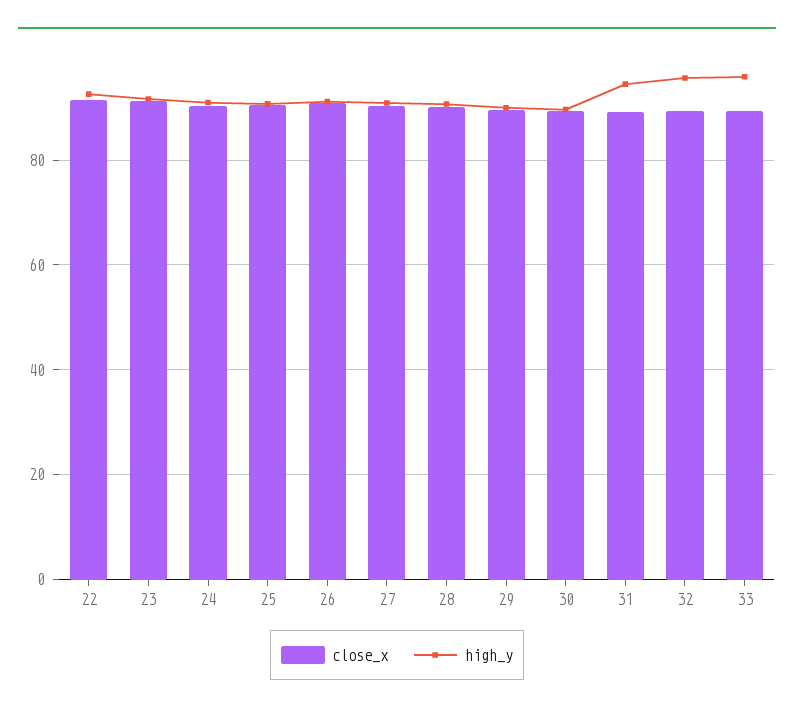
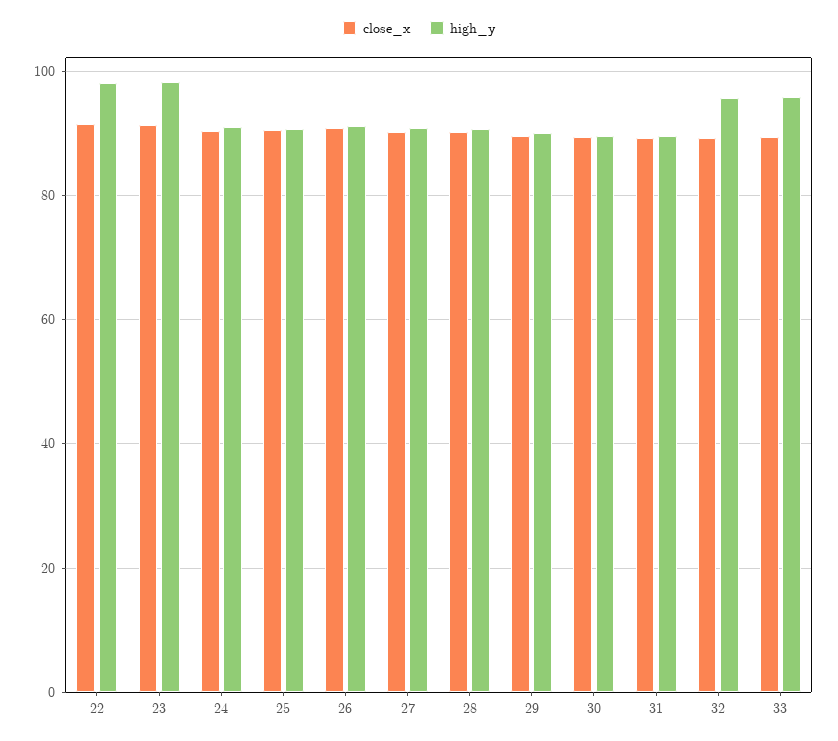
  {
    "close_x": {
      "22": 92,
      "23": 92,
      "24": 90,
      "25": 90,
      "26": 90,
      "27": 90,
      "28": 90,
      "29": 90,
      "30": 90,
      "31": 90,
      "32": 90,
      "33": 90
    },
    "high_y": {
-     "22": 92,
+     "22": 98,
-     "23": 92,
+     "23": 98,
      "24": 90,
      "25": 90,
      "26": 92,
      "27": 90,
      "28": 90,
      "29": 90,
      "30": 90,
-     "31": 94,
+     "31": 90,
      "32": 96,
      "33": 96
    }
  }

